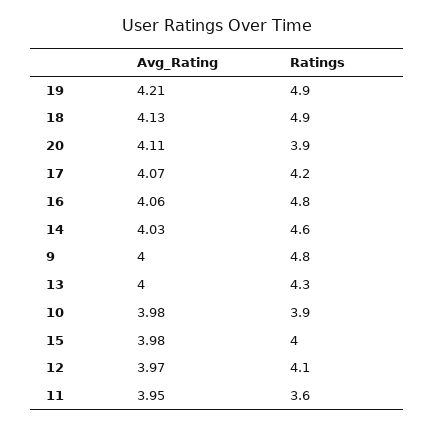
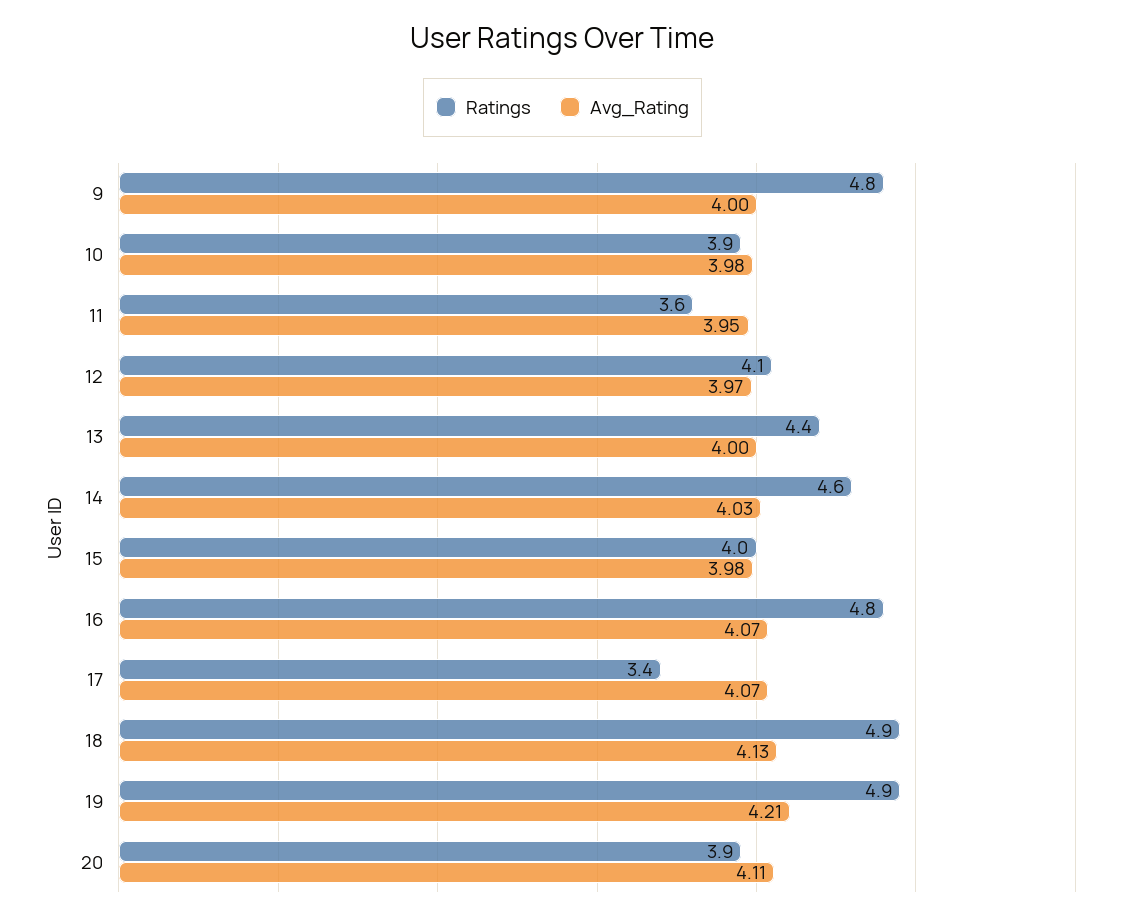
  {
    "Avg_Rating": {
      "19": 4.21,
      "18": 4.13,
      "20": 4.11,
      "17": 4.07,
-     "16": 4.06,
+     "16": 4.07,
      "14": 4.03,
      "9": 4,
      "13": 4,
      "10": 3.98,
      "15": 3.98,
      "12": 3.97,
      "11": 3.95
    },
    "Ratings": {
      "19": 4.9,
      "18": 4.9,
      "20": 3.9,
-     "17": 4.2,
+     "17": 3.4,
      "16": 4.8,
      "14": 4.6,
      "9": 4.8,
-     "13": 4.3,
+     "13": 4.4,
      "10": 3.9,
      "15": 4,
      "12": 4.1,
      "11": 3.6
    }
  }

